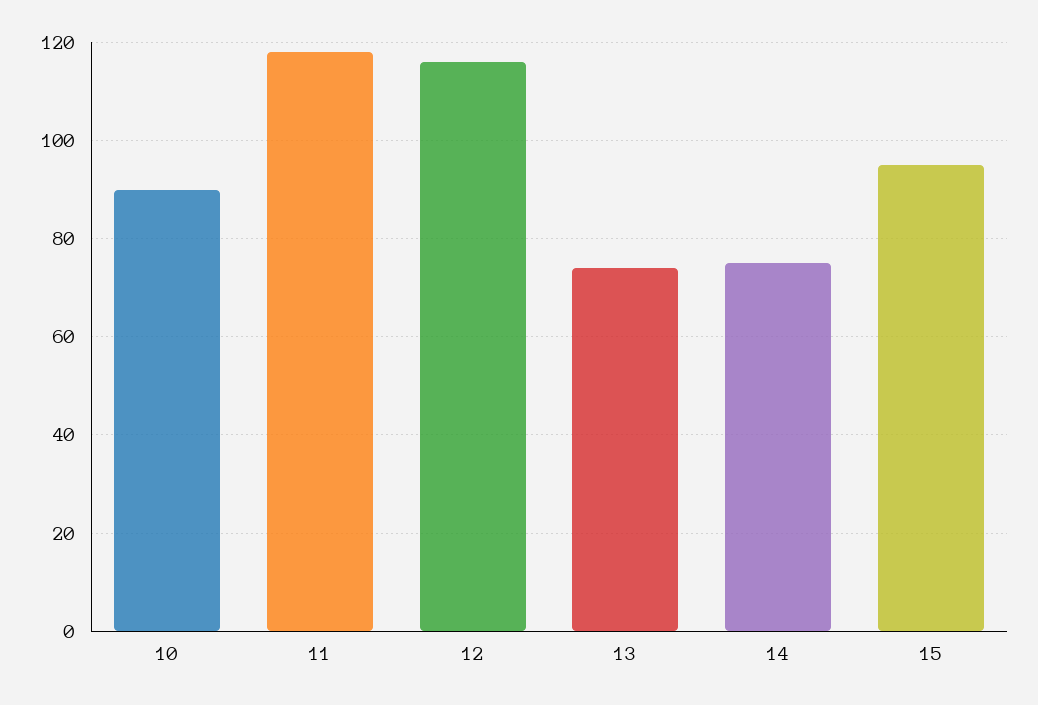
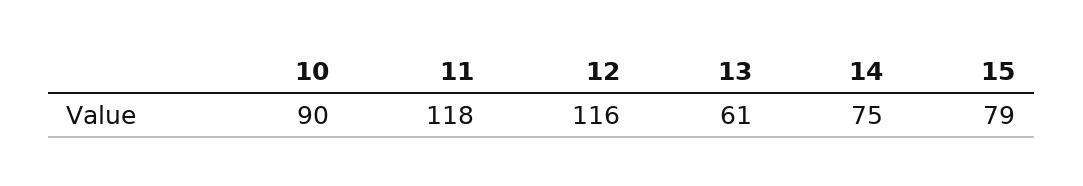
  {
    "10": 90,
    "11": 118,
    "12": 116,
-   "13": 75,
+   "13": 61,
    "14": 75,
-   "15": 95
+   "15": 79
  }

